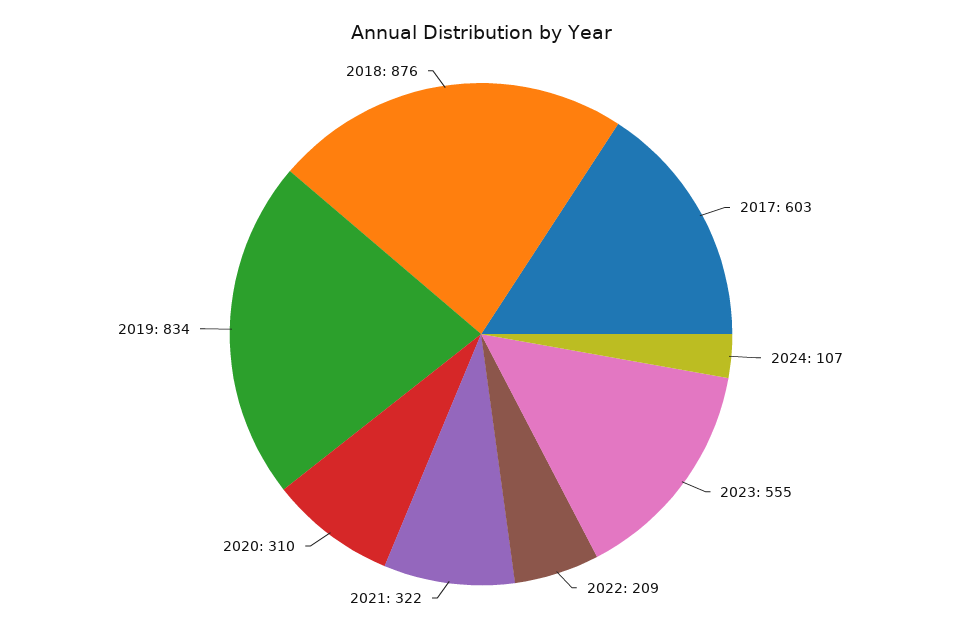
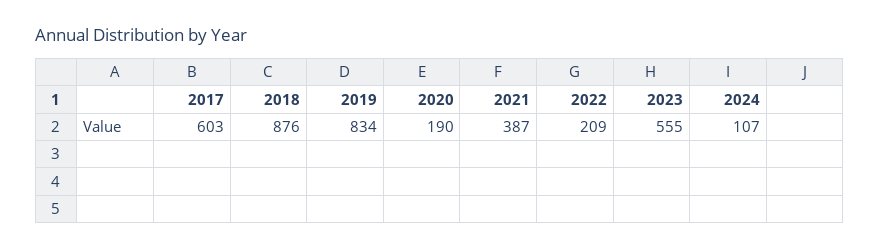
  {
    "2017": 603,
    "2024": 107,
    "2023": 555,
    "2022": 209,
-   "2021": 322,
+   "2021": 387,
-   "2020": 310,
+   "2020": 190,
    "2019": 834,
    "2018": 876
  }

